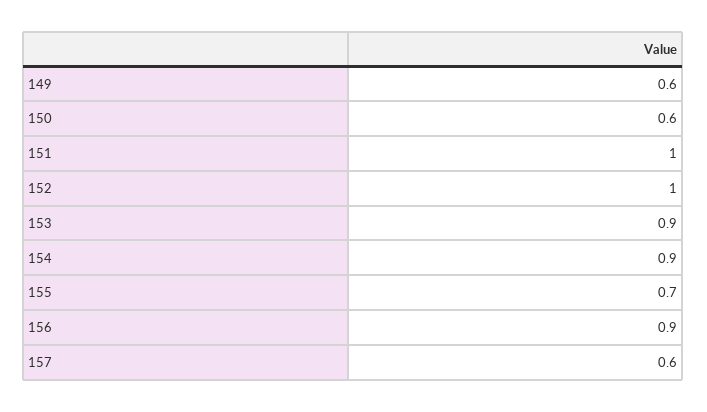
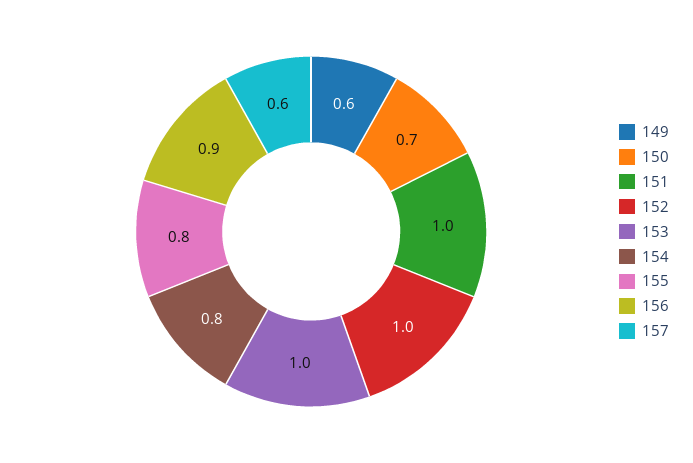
  {
    "149": 0.6,
-   "150": 0.6,
+   "150": 0.7,
    "151": 1,
    "152": 1,
-   "153": 0.9,
+   "153": 1,
-   "154": 0.9,
+   "154": 0.8,
-   "155": 0.7,
+   "155": 0.8,
    "156": 0.9,
    "157": 0.6
  }

